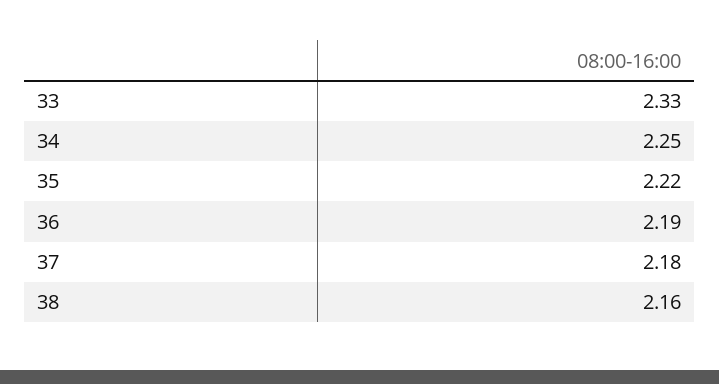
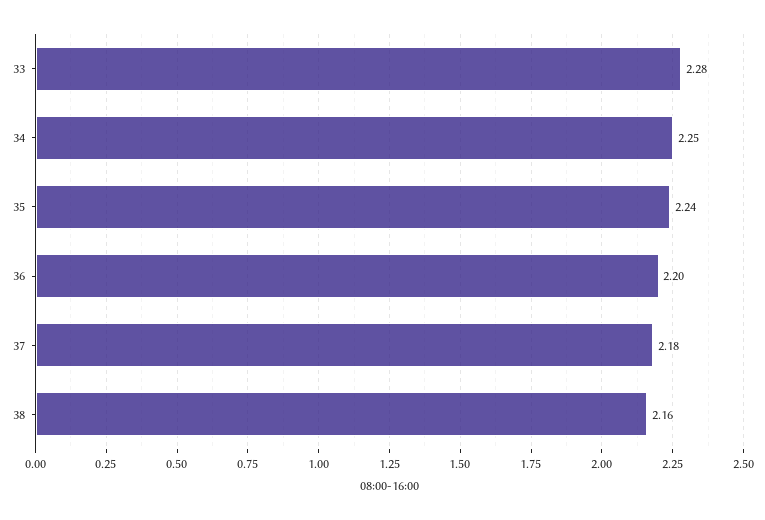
  {
-   "33": 2.33,
+   "33": 2.28,
    "34": 2.25,
-   "35": 2.22,
+   "35": 2.24,
-   "36": 2.19,
+   "36": 2.2,
    "37": 2.18,
    "38": 2.16
  }

